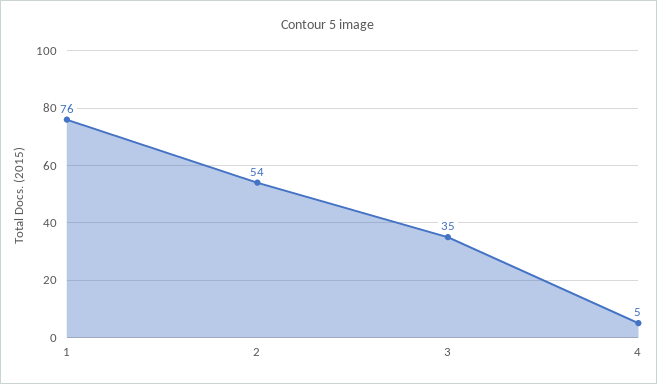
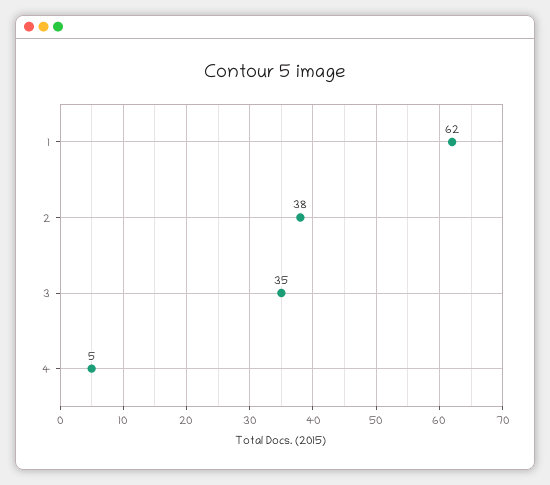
  {
-   "1": 76,
+   "1": 62,
-   "2": 54,
+   "2": 38,
    "3": 35,
    "4": 5
  }

